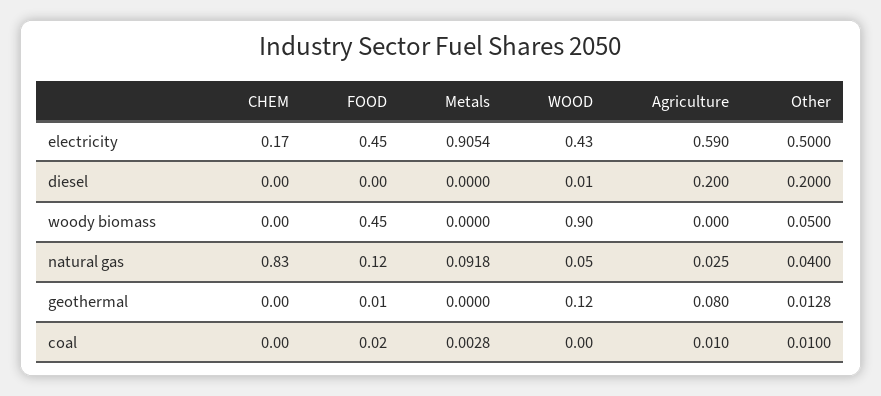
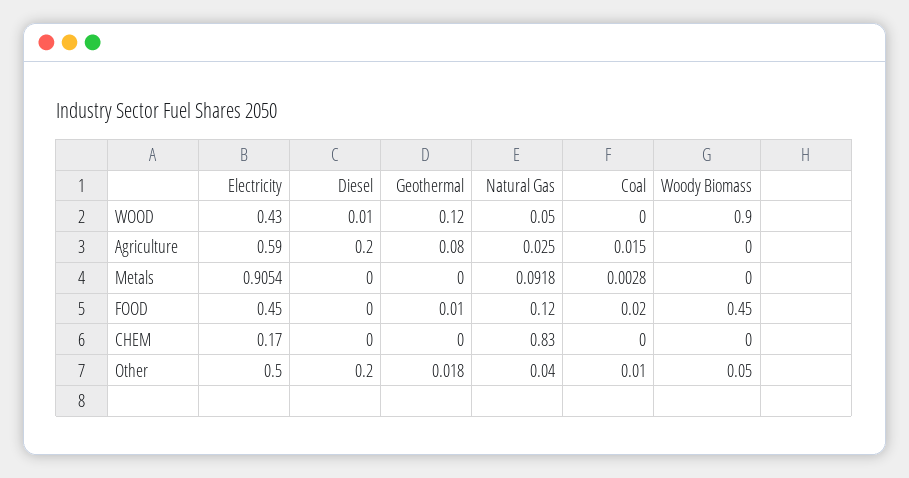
  {
    "CHEM": {
      "electricity": 0.17,
      "diesel": 0,
      "woody biomass": 0,
      "natural gas": 0.83,
      "geothermal": 0,
      "coal": 0
    },
    "FOOD": {
      "electricity": 0.45,
      "diesel": 0,
      "woody biomass": 0.45,
      "natural gas": 0.12,
      "geothermal": 0.01,
      "coal": 0.02
    },
    "Metals": {
      "electricity": 0.9054,
      "diesel": 0,
      "woody biomass": 0,
      "natural gas": 0.0918,
      "geothermal": 0,
      "coal": 0.0028
    },
    "WOOD": {
      "electricity": 0.43,
      "diesel": 0.01,
      "woody biomass": 0.9,
      "natural gas": 0.05,
      "geothermal": 0.12,
      "coal": 0
    },
    "Agriculture": {
      "electricity": 0.59,
      "diesel": 0.2,
      "woody biomass": 0,
      "natural gas": 0.025,
      "geothermal": 0.08,
-     "coal": 0.01
+     "coal": 0.015
    },
    "Other": {
      "electricity": 0.5,
      "diesel": 0.2,
      "woody biomass": 0.05,
      "natural gas": 0.04,
-     "geothermal": 0.0128,
+     "geothermal": 0.018,
      "coal": 0.01
    }
  }

